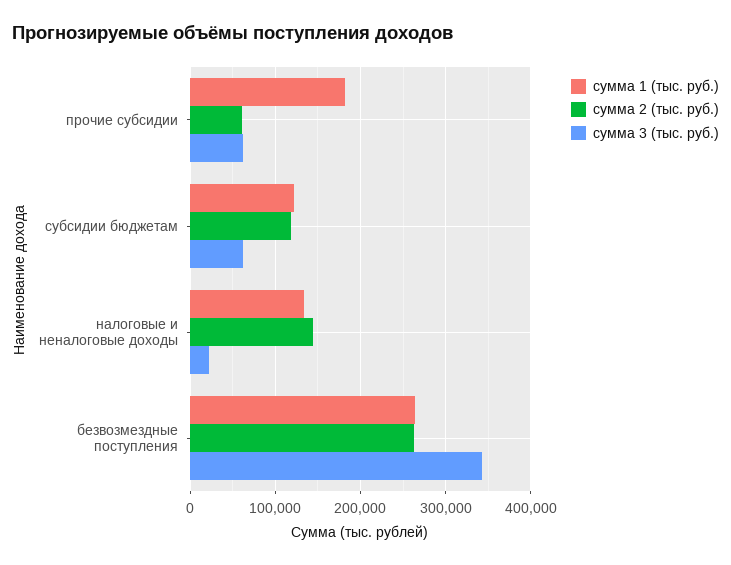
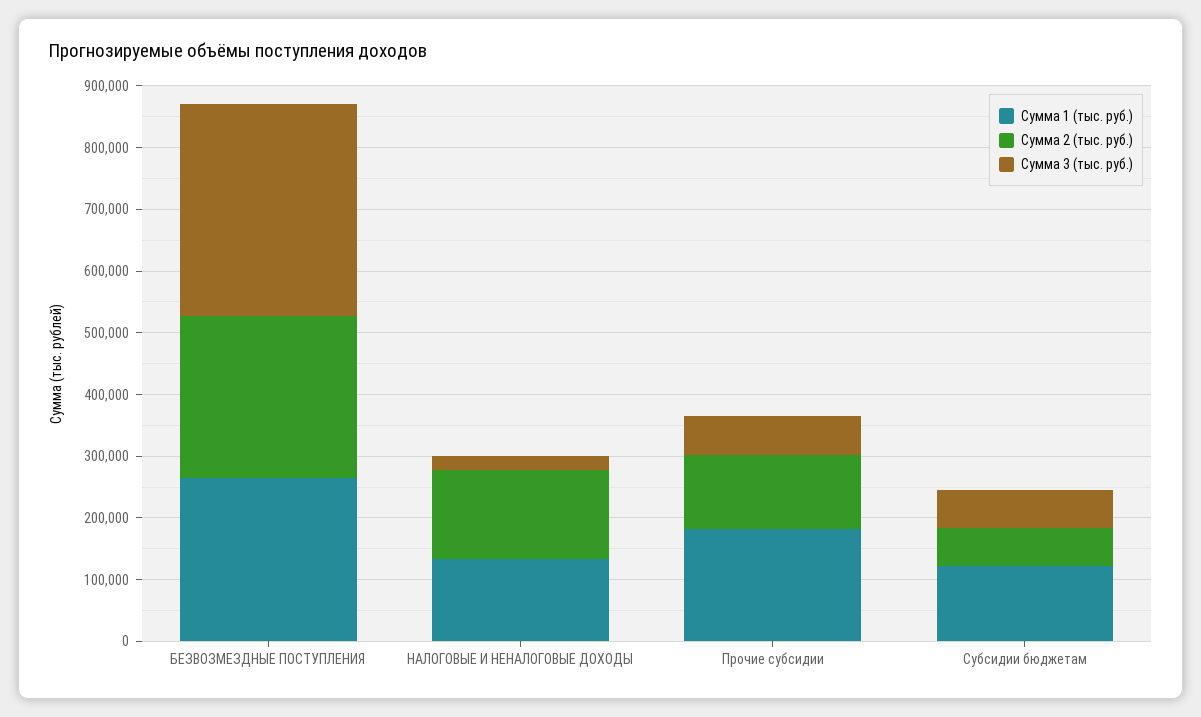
  {
    "сумма 1 (тыс. руб.)": {
      "прочие субсидии": 180000,
      "субсидии бюджетам": 120000,
      "налоговые и неналоговые доходы": 130000,
      "безвозмездные поступления": 260000
    },
    "сумма 2 (тыс. руб.)": {
-     "прочие субсидии": 60000,
+     "прочие субсидии": 120000,
-     "субсидии бюджетам": 120000,
+     "субсидии бюджетам": 60000,
      "налоговые и неналоговые доходы": 140000,
      "безвозмездные поступления": 260000
    },
    "сумма 3 (тыс. руб.)": {
      "прочие субсидии": 60000,
      "субсидии бюджетам": 60000,
      "налоговые и неналоговые доходы": 20000,
      "безвозмездные поступления": 340000
    }
  }

